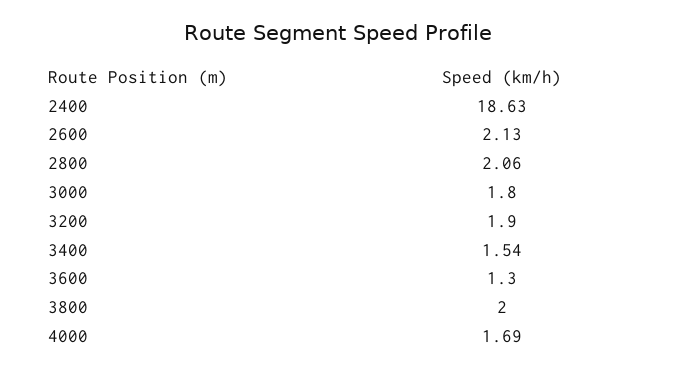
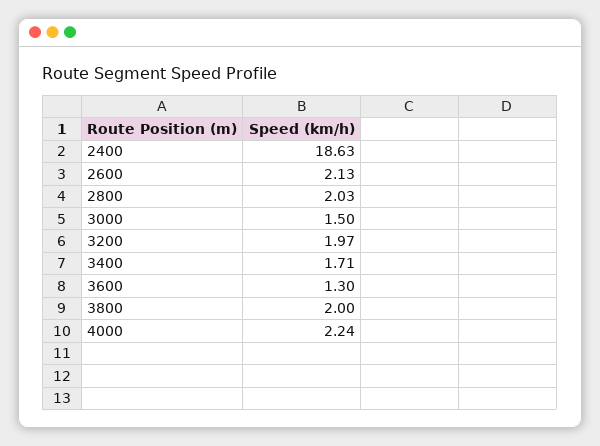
  {
    "2400": 18.63,
    "2600": 2.13,
-   "2800": 2.06,
+   "2800": 2.03,
-   "3000": 1.8,
+   "3000": 1.5,
-   "3200": 1.9,
+   "3200": 1.97,
-   "3400": 1.54,
+   "3400": 1.71,
    "3600": 1.3,
    "3800": 2,
-   "4000": 1.69
+   "4000": 2.24
  }

